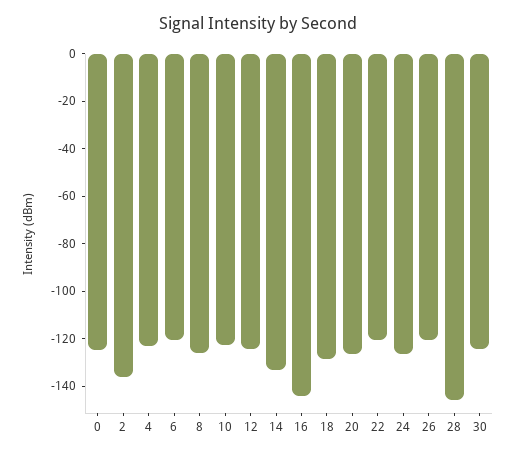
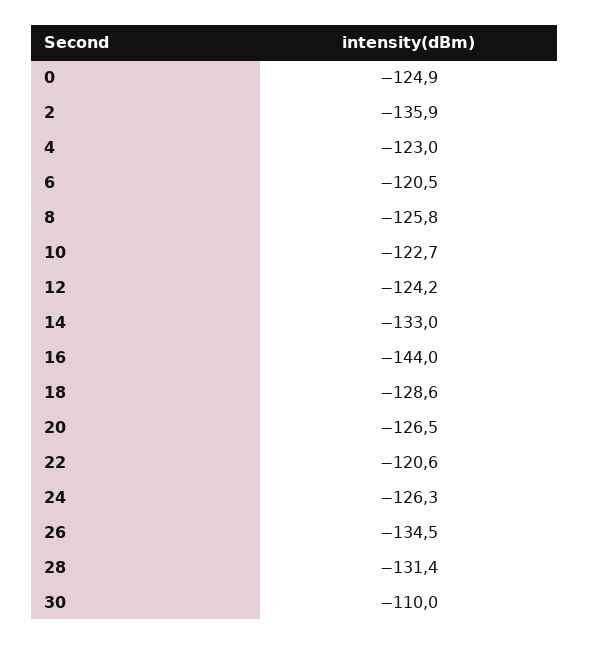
  {
    "0": -124.9,
    "2": -135.9,
    "4": -123,
    "6": -120.5,
    "8": -125.8,
    "10": -122.7,
    "12": -124.2,
    "14": -133,
    "16": -144,
    "18": -128.6,
    "20": -126.5,
    "22": -120.6,
    "24": -126.3,
-   "26": -120,
+   "26": -134.5,
-   "28": -145,
+   "28": -131.4,
-   "30": -125
+   "30": -110
  }

